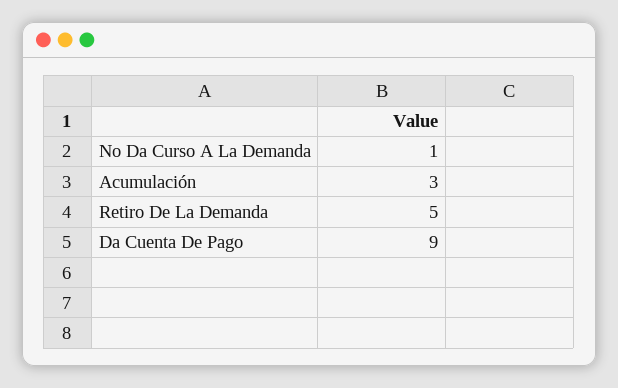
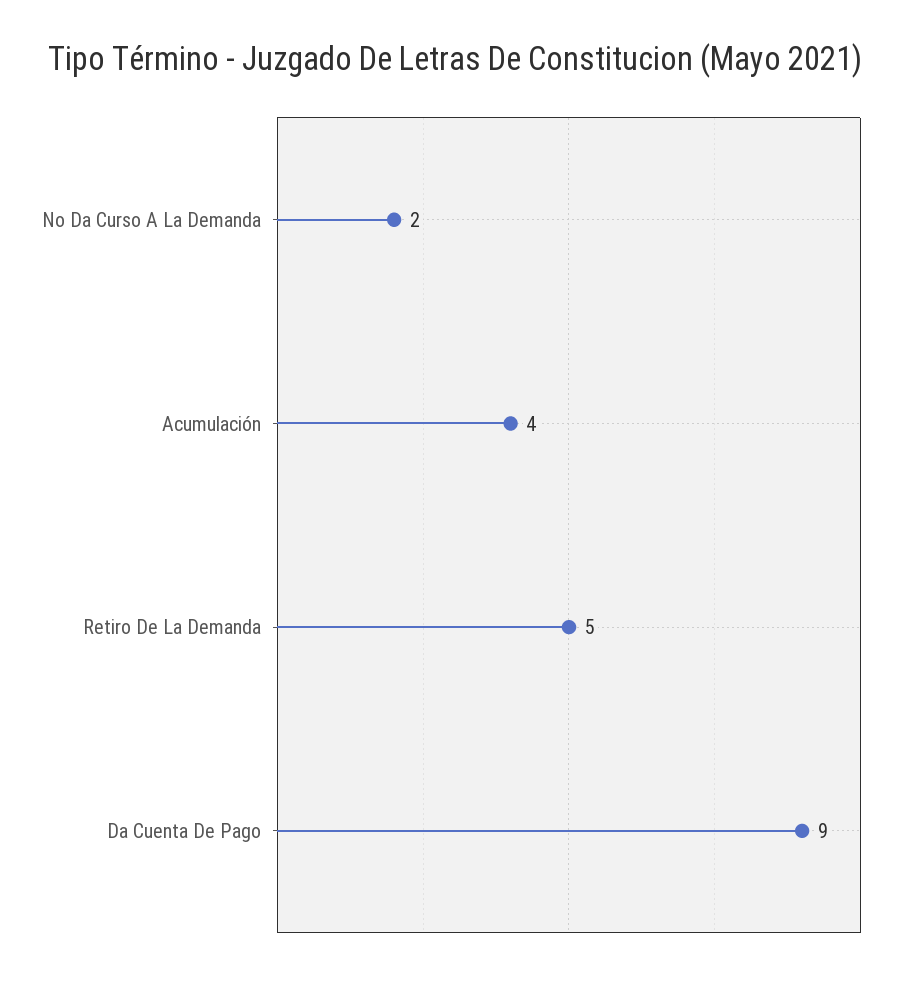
  {
-   "No Da Curso A La Demanda": 1,
+   "No Da Curso A La Demanda": 2,
-   "Acumulación": 3,
+   "Acumulación": 4,
    "Retiro De La Demanda": 5,
    "Da Cuenta De Pago": 9
  }

